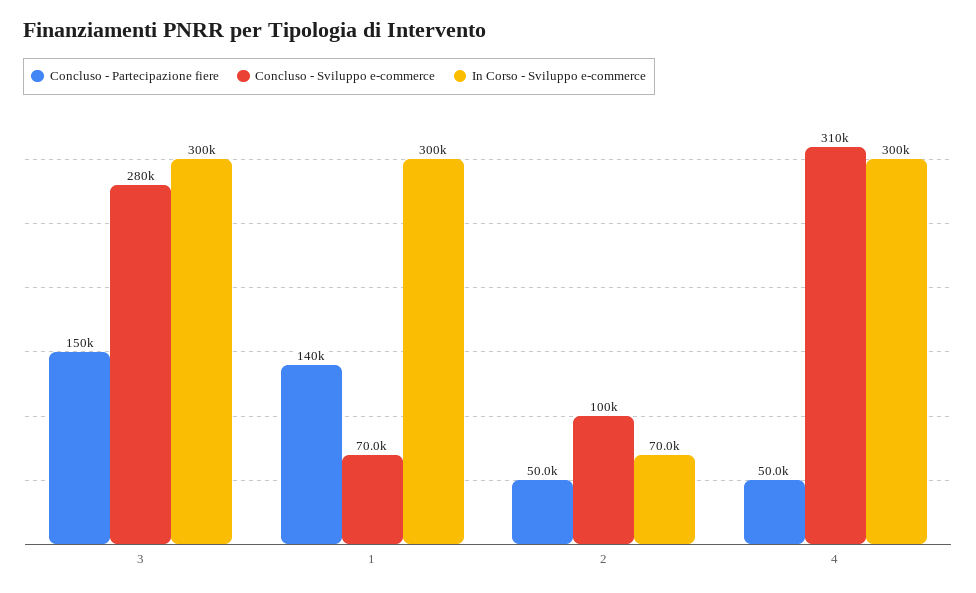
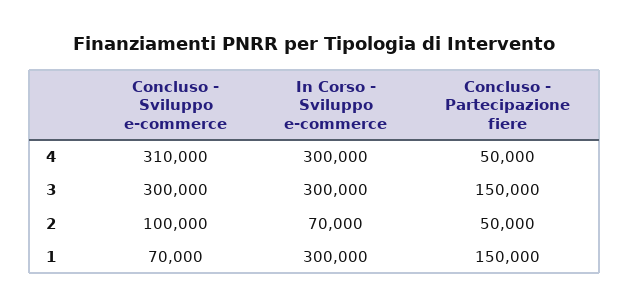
  {
    "Concluso - Partecipazione fiere": {
      "3": 150000,
-     "1": 140000,
+     "1": 150000,
      "2": 50000,
      "4": 50000
    },
    "Concluso - Sviluppo e-commerce": {
-     "3": 280000,
+     "3": 300000,
      "1": 70000,
      "2": 100000,
      "4": 310000
    },
    "In Corso - Sviluppo e-commerce": {
      "3": 300000,
      "1": 300000,
      "2": 70000,
      "4": 300000
    }
  }

